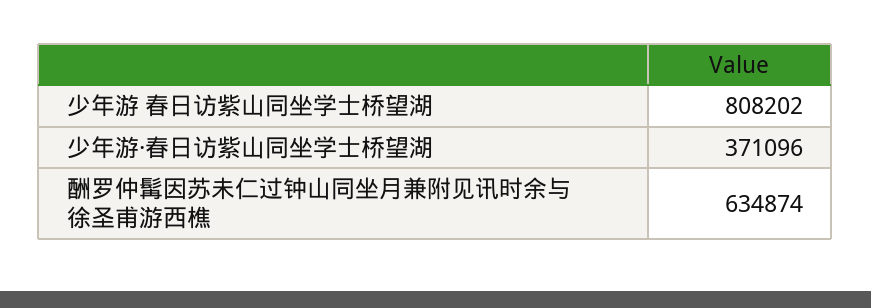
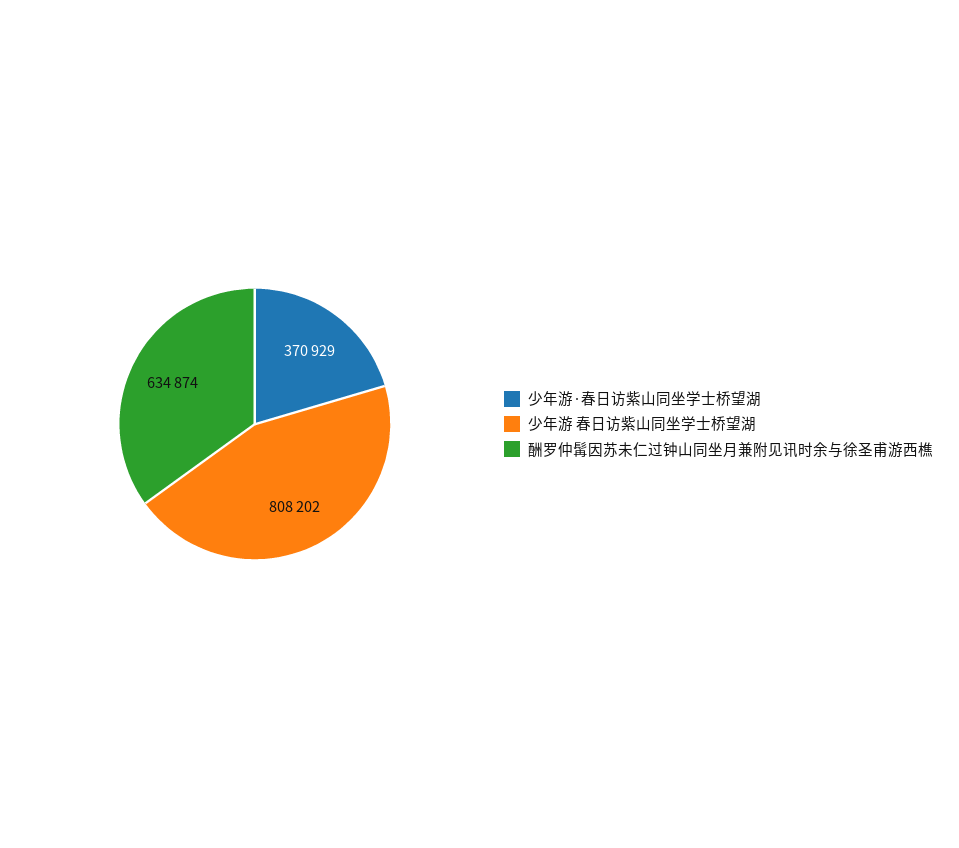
  {
    "少年游 春日访紫山同坐学士桥望湖": 808202,
-   "少年游·春日访紫山同坐学士桥望湖": 371096,
+   "少年游·春日访紫山同坐学士桥望湖": 370929,
    "酬罗仲髯因苏未仁过钟山同坐月兼附见讯时余与徐圣甫游西樵": 634874
  }

